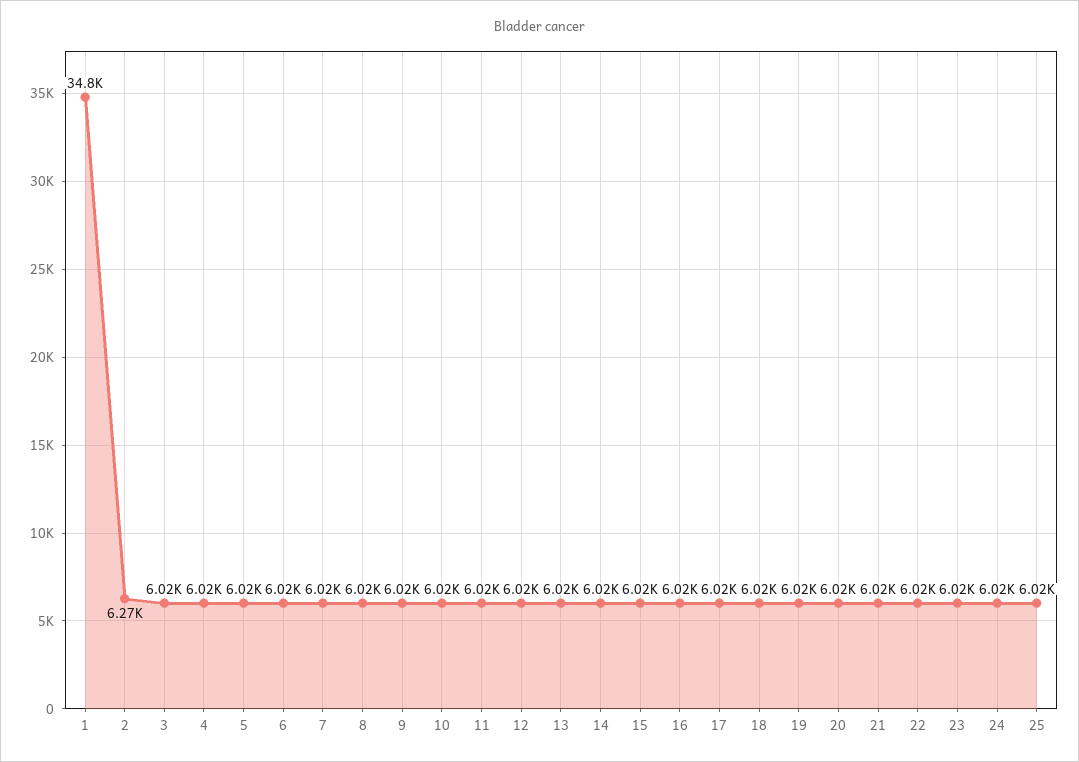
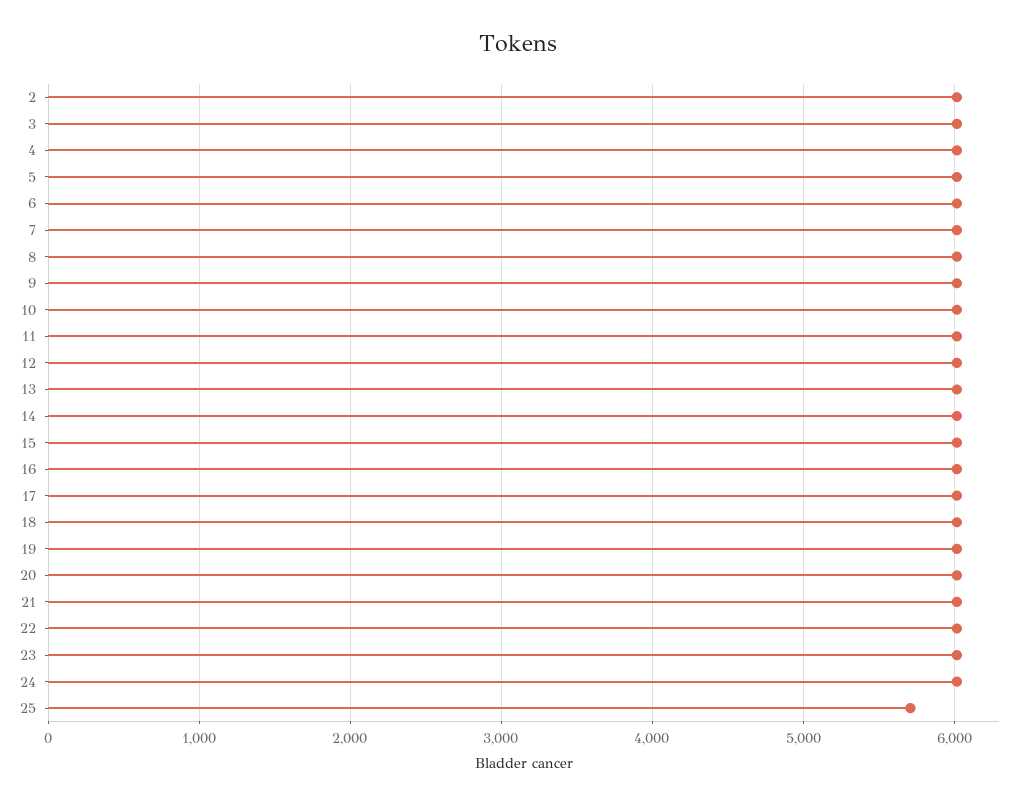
  {
-   "1": 34800,
-   "2": 6270,
+   "2": 6000,
    "3": 6020,
    "4": 6020,
    "5": 6020,
    "6": 6020,
    "7": 6020,
    "8": 6020,
    "9": 6020,
    "10": 6020,
    "11": 6020,
    "12": 6020,
    "13": 6020,
    "14": 6020,
    "15": 6020,
    "16": 6020,
    "17": 6020,
    "18": 6020,
    "19": 6020,
    "20": 6020,
    "21": 6020,
    "22": 6020,
    "23": 6020,
    "24": 6020,
-   "25": 6020
+   "25": 5700
  }

